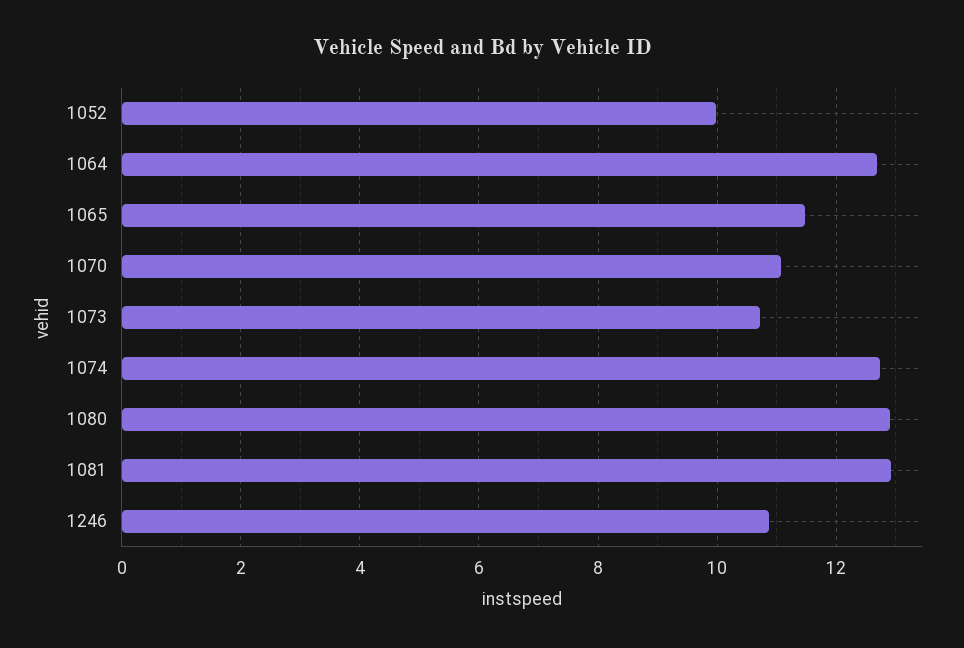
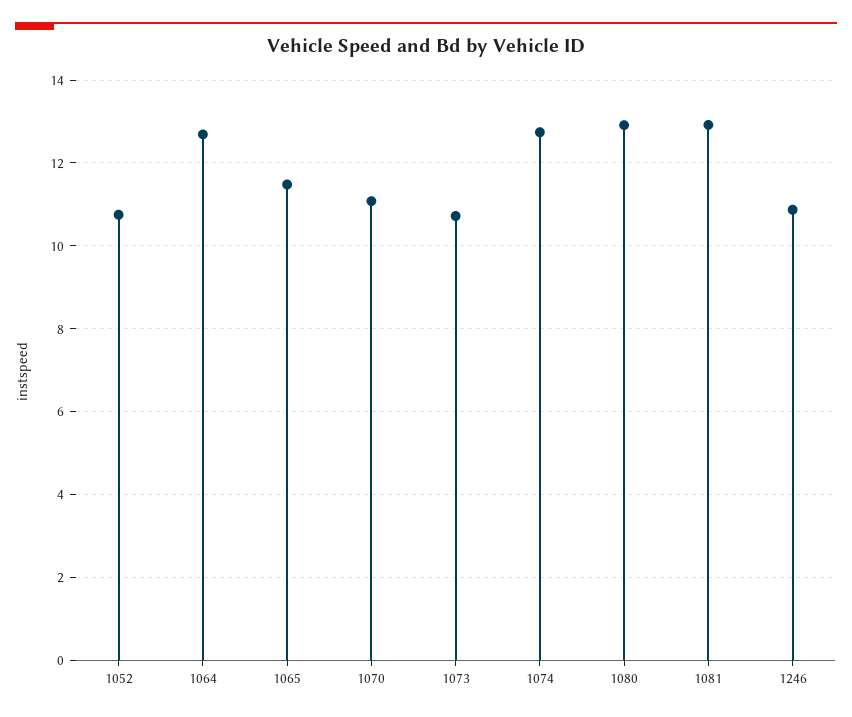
  {
-   "1052": 10,
+   "1052": 10.8,
    "1064": 12.6,
    "1065": 11.4,
    "1070": 11,
    "1073": 10.8,
    "1074": 12.8,
    "1080": 13,
    "1081": 13,
    "1246": 10.8
  }

